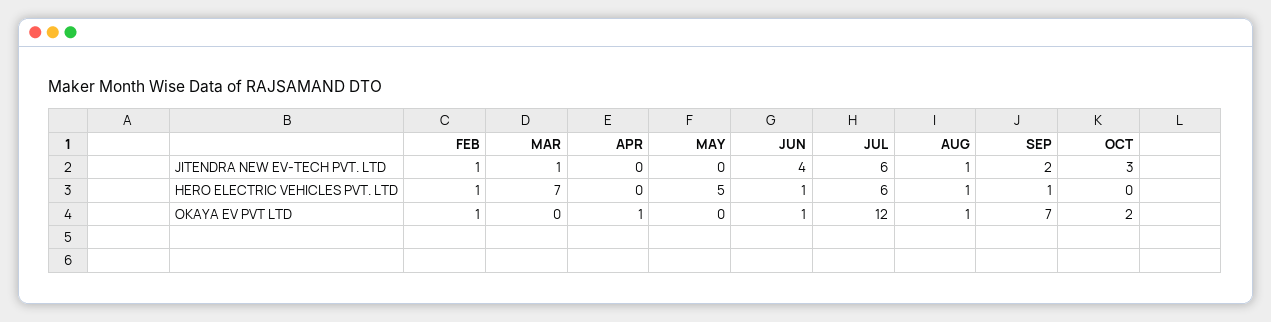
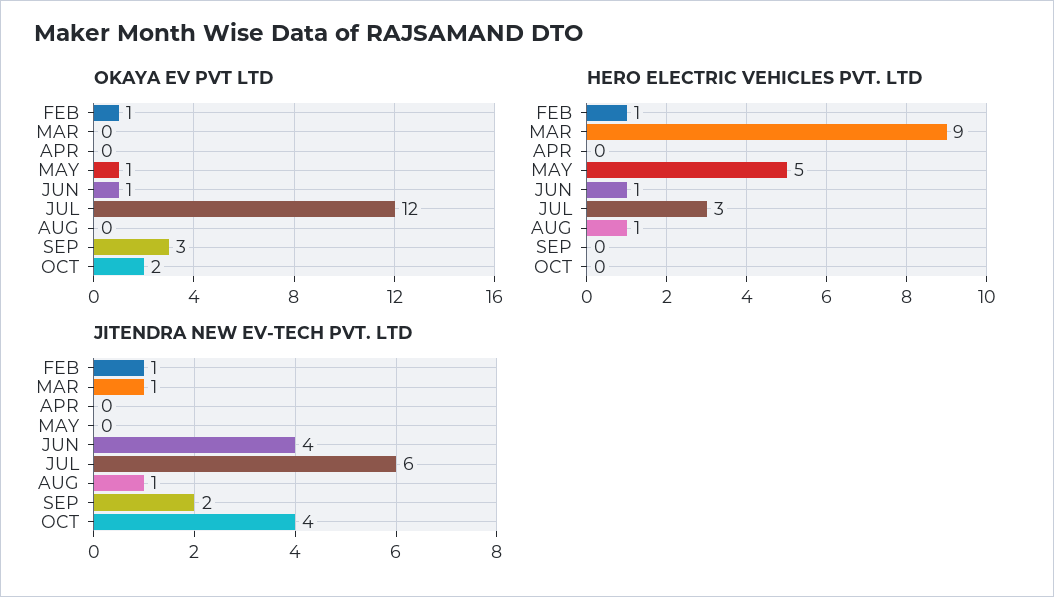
  {
    "JITENDRA NEW EV-TECH PVT. LTD": {
      "FEB": 1,
      "MAR": 1,
      "APR": 0,
      "MAY": 0,
      "JUN": 4,
      "JUL": 6,
      "AUG": 1,
      "SEP": 2,
-     "OCT": 3
+     "OCT": 4
    },
    "HERO ELECTRIC VEHICLES PVT. LTD": {
      "FEB": 1,
-     "MAR": 7,
+     "MAR": 9,
      "APR": 0,
      "MAY": 5,
      "JUN": 1,
-     "JUL": 6,
+     "JUL": 3,
      "AUG": 1,
-     "SEP": 1,
+     "SEP": 0,
      "OCT": 0
    },
    "OKAYA EV PVT LTD": {
      "FEB": 1,
      "MAR": 0,
-     "APR": 1,
+     "APR": 0,
-     "MAY": 0,
+     "MAY": 1,
      "JUN": 1,
      "JUL": 12,
-     "AUG": 1,
+     "AUG": 0,
-     "SEP": 7,
+     "SEP": 3,
      "OCT": 2
    }
  }

